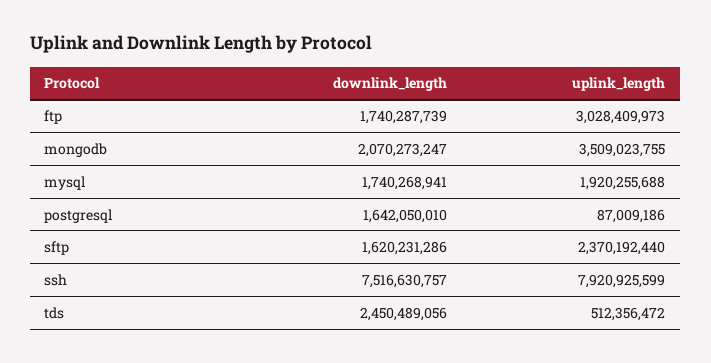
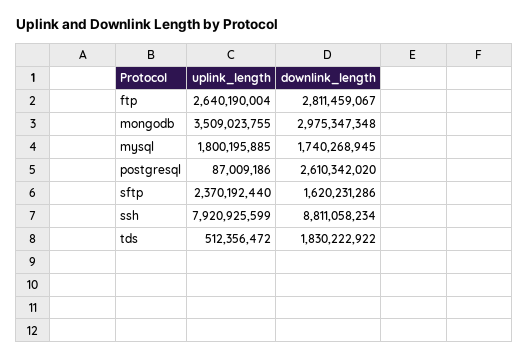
  {
    "downlink_length": {
-     "ftp": 1740287739,
+     "ftp": 2811459067,
-     "mongodb": 2070273247,
+     "mongodb": 2975347348,
-     "mysql": 1740268941,
+     "mysql": 1740268945,
-     "postgresql": 1642050010,
+     "postgresql": 2610342020,
      "sftp": 1620231286,
-     "ssh": 7516630757,
+     "ssh": 8811058234,
-     "tds": 2450489056
+     "tds": 1830222922
    },
    "uplink_length": {
-     "ftp": 3028409973,
+     "ftp": 2640190004,
      "mongodb": 3509023755,
-     "mysql": 1920255688,
+     "mysql": 1800195885,
      "postgresql": 87009186,
      "sftp": 2370192440,
      "ssh": 7920925599,
      "tds": 512356472
    }
  }

